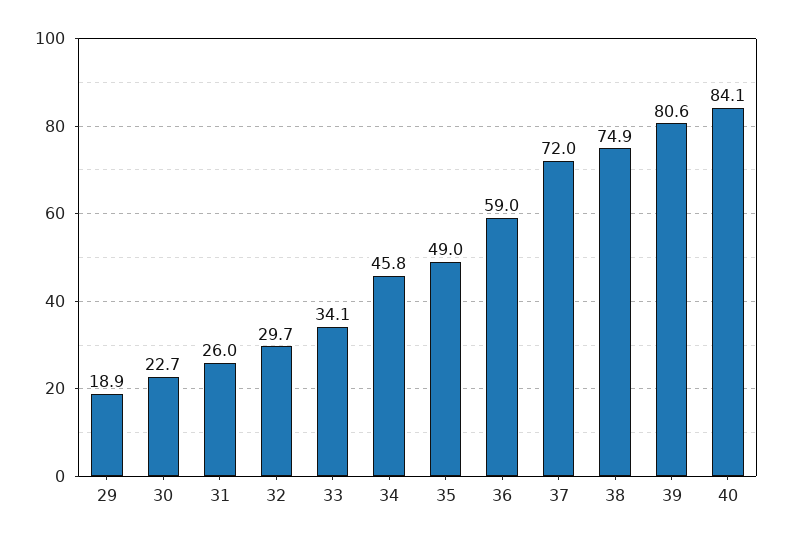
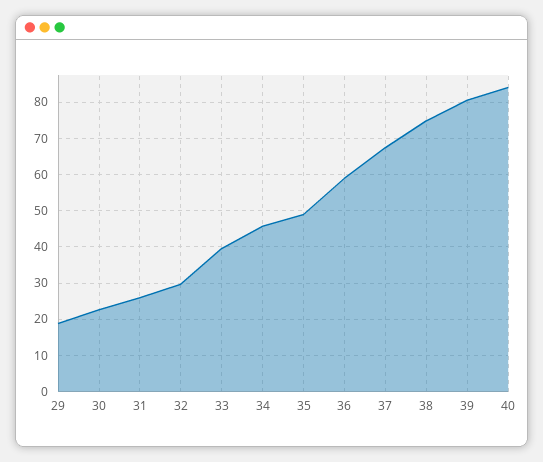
  {
    "29": 18.9,
    "30": 22.7,
    "31": 26,
    "32": 29.7,
-   "33": 34.1,
+   "33": 40,
    "34": 45.8,
    "35": 49,
    "36": 59,
-   "37": 72,
+   "37": 68,
    "38": 74.9,
    "39": 80.6,
    "40": 84.1
  }

